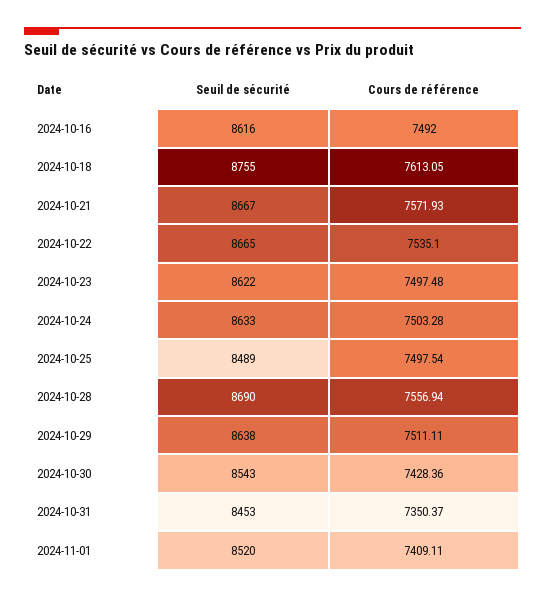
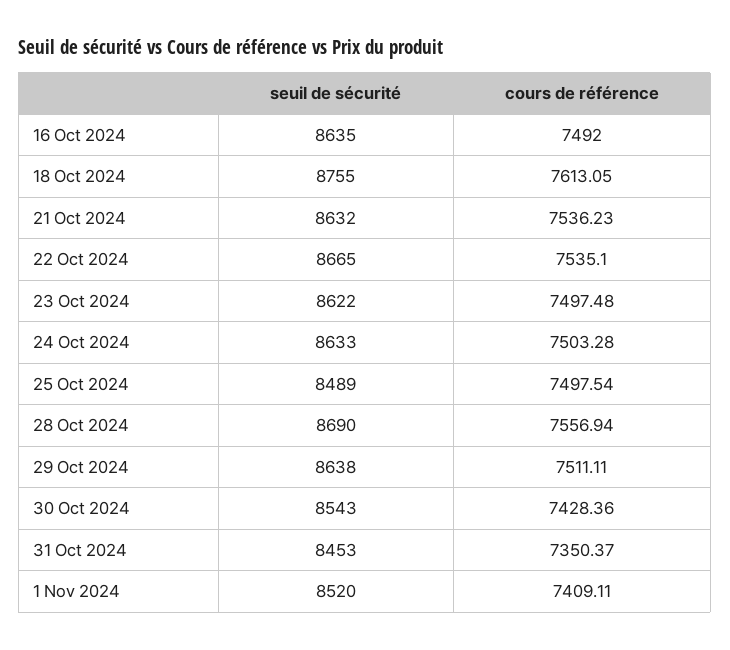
  {
    "Seuil de sécurité": {
-     "2024-10-16": 8616,
+     "2024-10-16": 8635,
      "2024-10-18": 8755,
-     "2024-10-21": 8667,
+     "2024-10-21": 8632,
      "2024-10-22": 8665,
      "2024-10-23": 8622,
      "2024-10-24": 8633,
      "2024-10-25": 8489,
      "2024-10-28": 8690,
      "2024-10-29": 8638,
      "2024-10-30": 8543,
      "2024-10-31": 8453,
      "2024-11-01": 8520
    },
    "Cours de référence": {
      "2024-10-16": 7492,
      "2024-10-18": 7613.05,
-     "2024-10-21": 7571.93,
+     "2024-10-21": 7536.23,
      "2024-10-22": 7535.1,
      "2024-10-23": 7497.48,
      "2024-10-24": 7503.28,
      "2024-10-25": 7497.54,
      "2024-10-28": 7556.94,
      "2024-10-29": 7511.11,
      "2024-10-30": 7428.36,
      "2024-10-31": 7350.37,
      "2024-11-01": 7409.11
    }
  }

